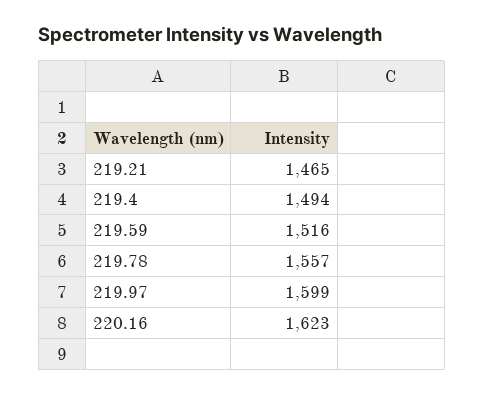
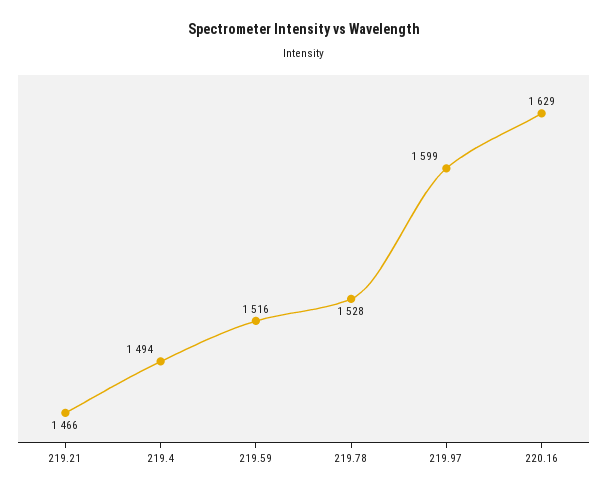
  {
-   "219.21": 1465,
+   "219.21": 1466,
    "219.4": 1494,
    "219.59": 1516,
-   "219.78": 1557,
+   "219.78": 1528,
    "219.97": 1599,
-   "220.16": 1623
+   "220.16": 1629
  }

